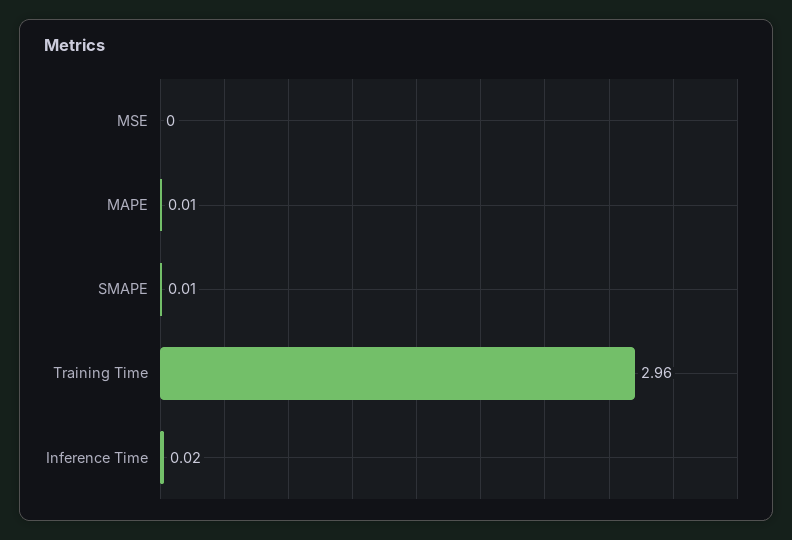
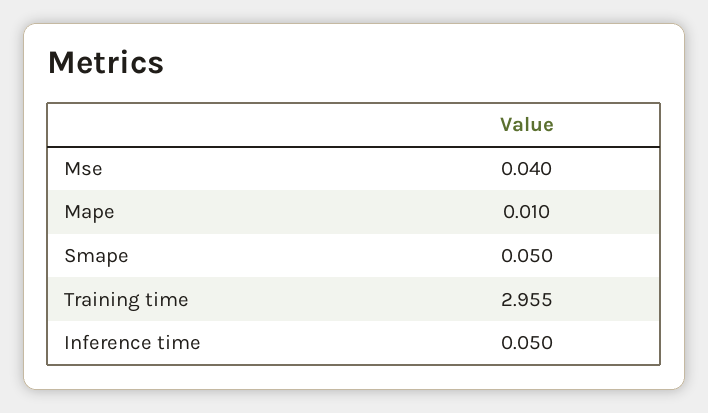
  {
-   "MSE": 0,
+   "MSE": 0.04,
    "MAPE": 0.01,
-   "SMAPE": 0.01,
+   "SMAPE": 0.05,
    "Training Time": 2.955,
-   "Inference Time": 0.02
+   "Inference Time": 0.05
  }

